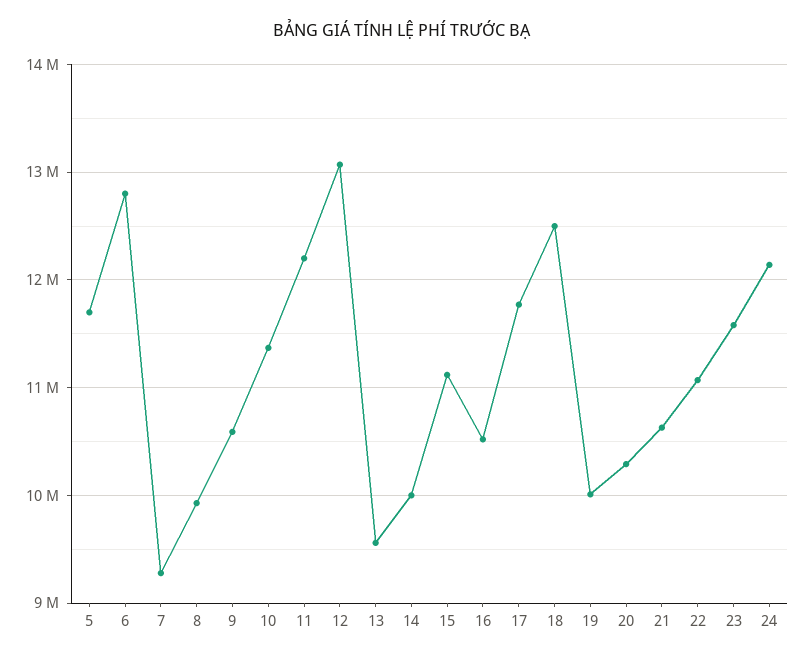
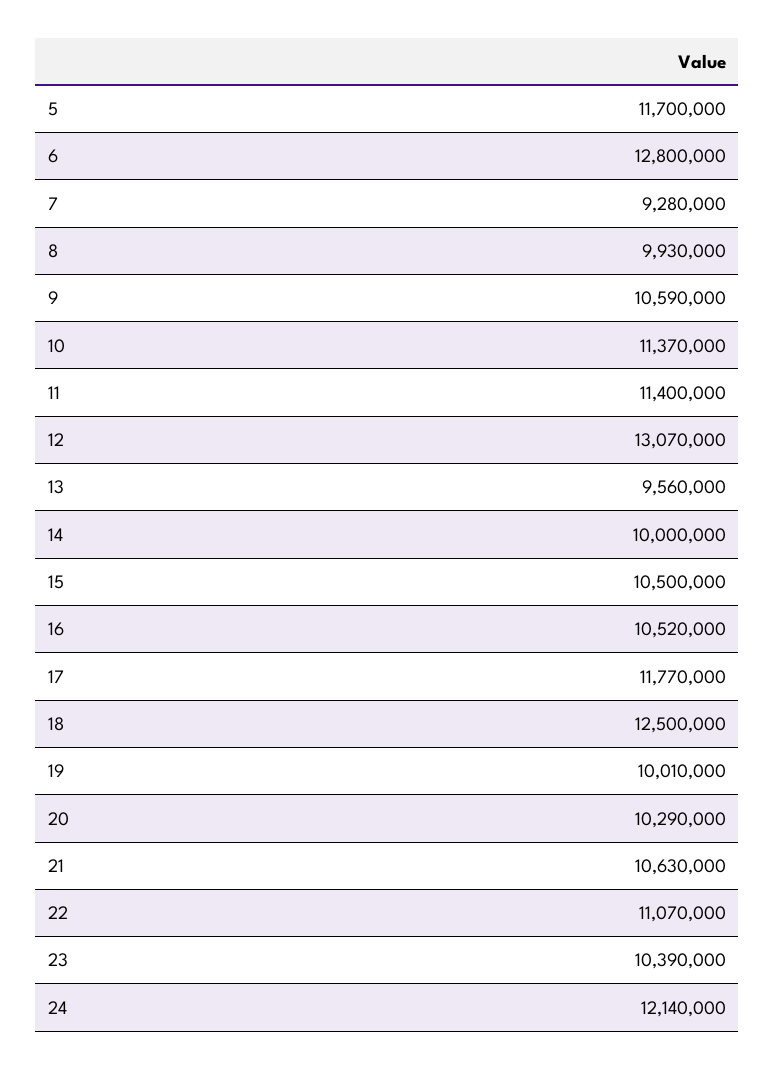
  {
    "5": 11700000,
    "6": 12800000,
    "7": 9280000,
    "8": 9930000,
    "9": 10590000,
    "10": 11370000,
-   "11": 12200000,
+   "11": 11400000,
    "12": 13070000,
    "13": 9560000,
    "14": 10000000,
-   "15": 11100000,
+   "15": 10500000,
    "16": 10520000,
    "17": 11770000,
    "18": 12500000,
    "19": 10010000,
    "20": 10290000,
    "21": 10630000,
    "22": 11070000,
-   "23": 11600000,
+   "23": 10390000,
    "24": 12140000
  }

